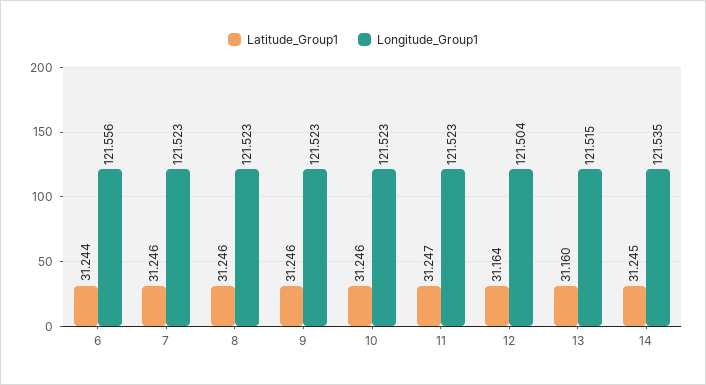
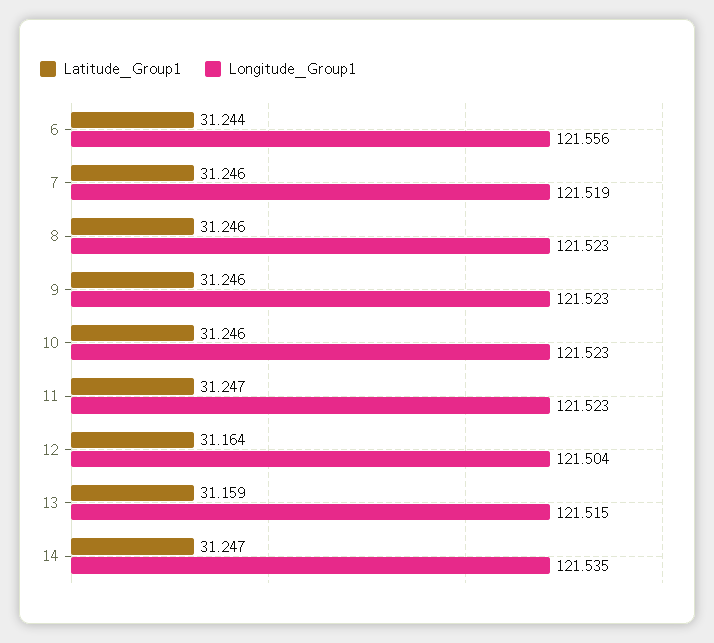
  {
    "Latitude_Group1": {
      "6": 31.244,
      "7": 31.246,
      "8": 31.246,
      "9": 31.246,
      "10": 31.246,
      "11": 31.247,
      "12": 31.164,
-     "13": 31.16,
+     "13": 31.159,
-     "14": 31.245
+     "14": 31.247
    },
    "Longitude_Group1": {
      "6": 121.556,
-     "7": 121.523,
+     "7": 121.519,
      "8": 121.523,
      "9": 121.523,
      "10": 121.523,
      "11": 121.523,
      "12": 121.504,
      "13": 121.515,
      "14": 121.535
    }
  }

